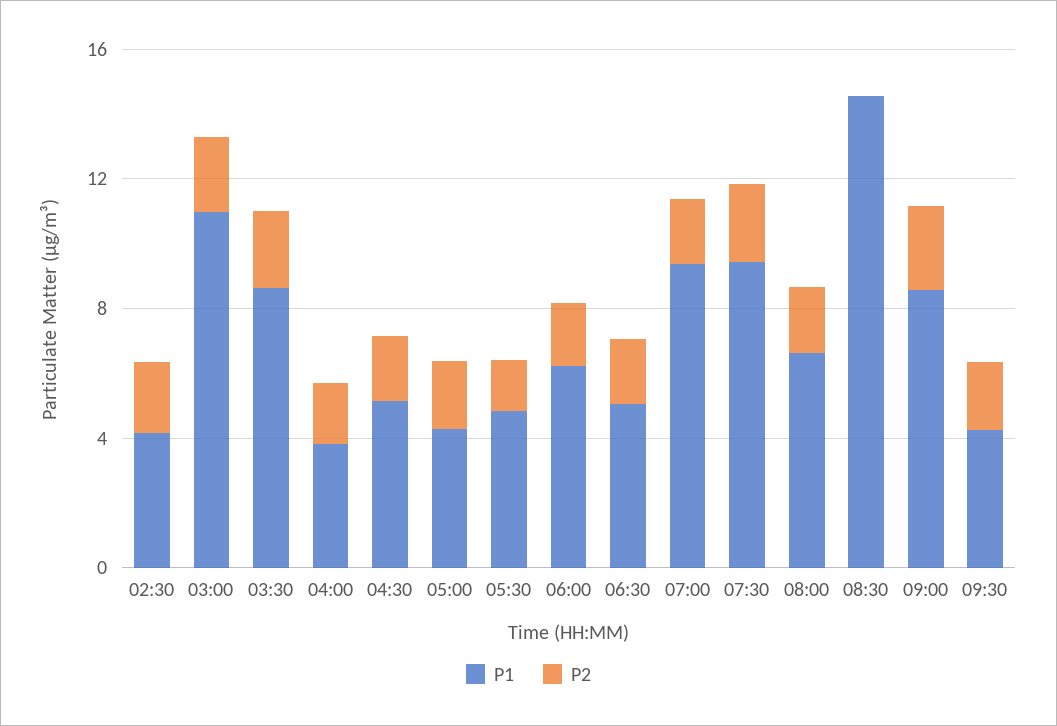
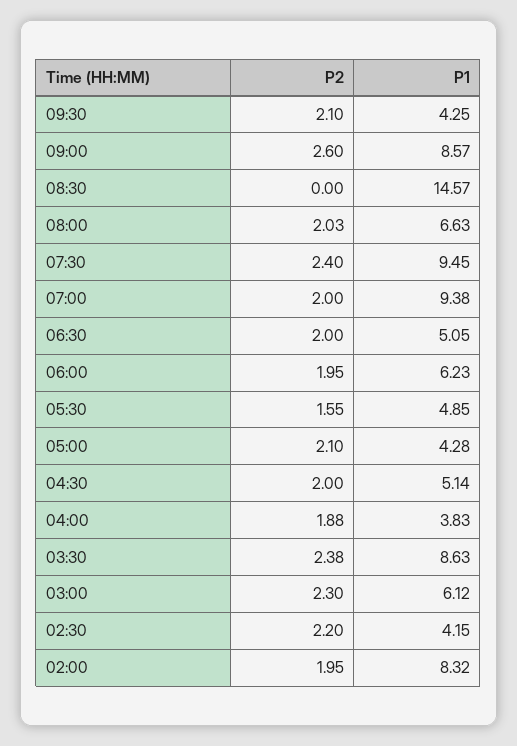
  {
    "P1": {
      "02:30": 4.15,
-     "03:00": 11,
+     "03:00": 6.12,
      "03:30": 8.63,
      "04:00": 3.83,
      "04:30": 5.14,
      "05:00": 4.28,
      "05:30": 4.85,
      "06:00": 6.23,
      "06:30": 5.05,
      "07:00": 9.38,
      "07:30": 9.45,
      "08:00": 6.63,
      "08:30": 14.57,
      "09:00": 8.57,
-     "09:30": 4.25
+     "09:30": 4.25,
+     "02:00": 8.32
    },
    "P2": {
      "02:30": 2.2,
      "03:00": 2.3,
      "03:30": 2.38,
      "04:00": 1.88,
      "04:30": 2,
      "05:00": 2.1,
      "05:30": 1.55,
      "06:00": 1.95,
      "06:30": 2,
      "07:00": 2,
      "07:30": 2.4,
      "08:00": 2.03,
      "08:30": 0,
      "09:00": 2.6,
-     "09:30": 2.1
+     "09:30": 2.1,
+     "02:00": 1.95
    }
  }

